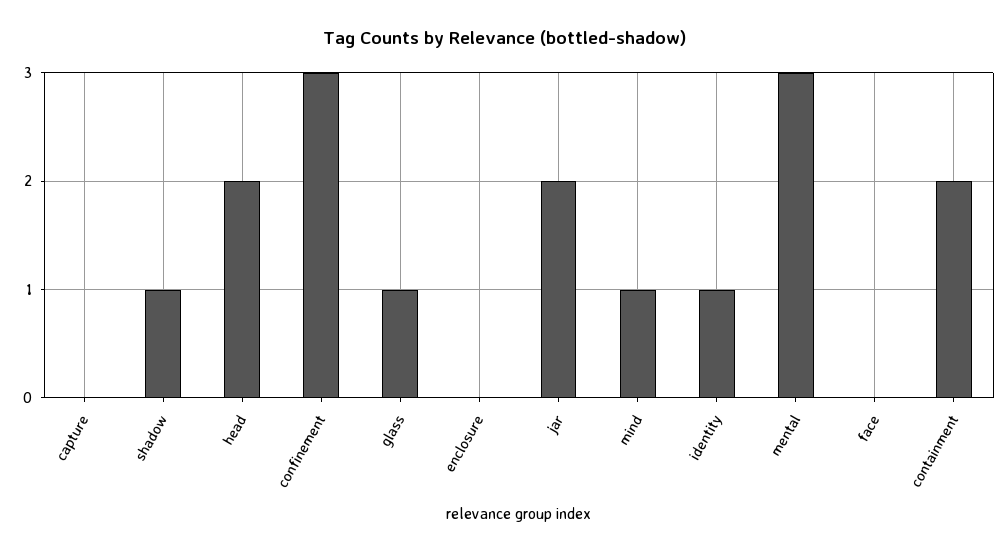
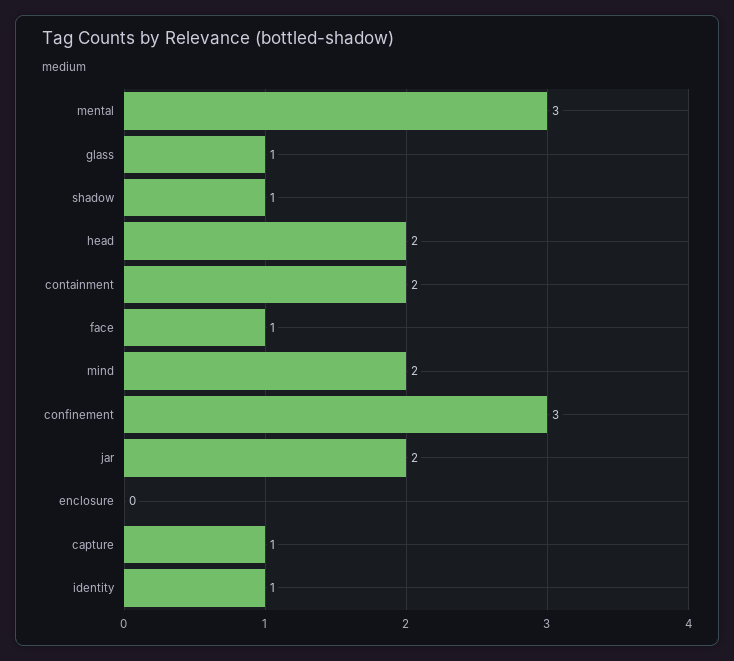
  {
-   "capture": 0,
+   "capture": 1,
    "shadow": 1,
    "head": 2,
    "confinement": 3,
    "glass": 1,
    "enclosure": 0,
    "jar": 2,
-   "mind": 1,
+   "mind": 2,
    "identity": 1,
    "mental": 3,
-   "face": 0,
+   "face": 1,
    "containment": 2
  }

